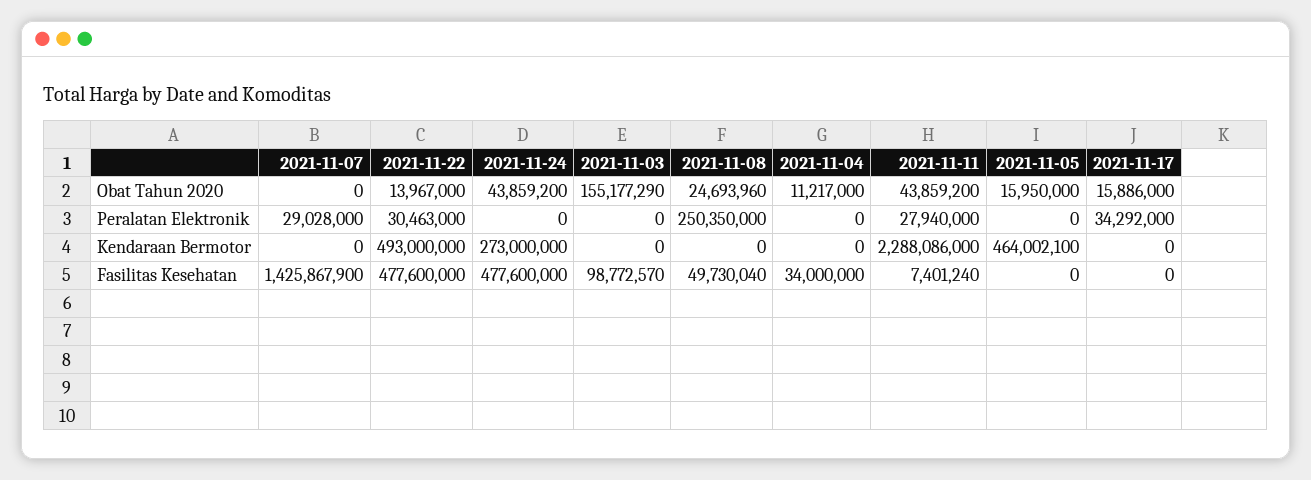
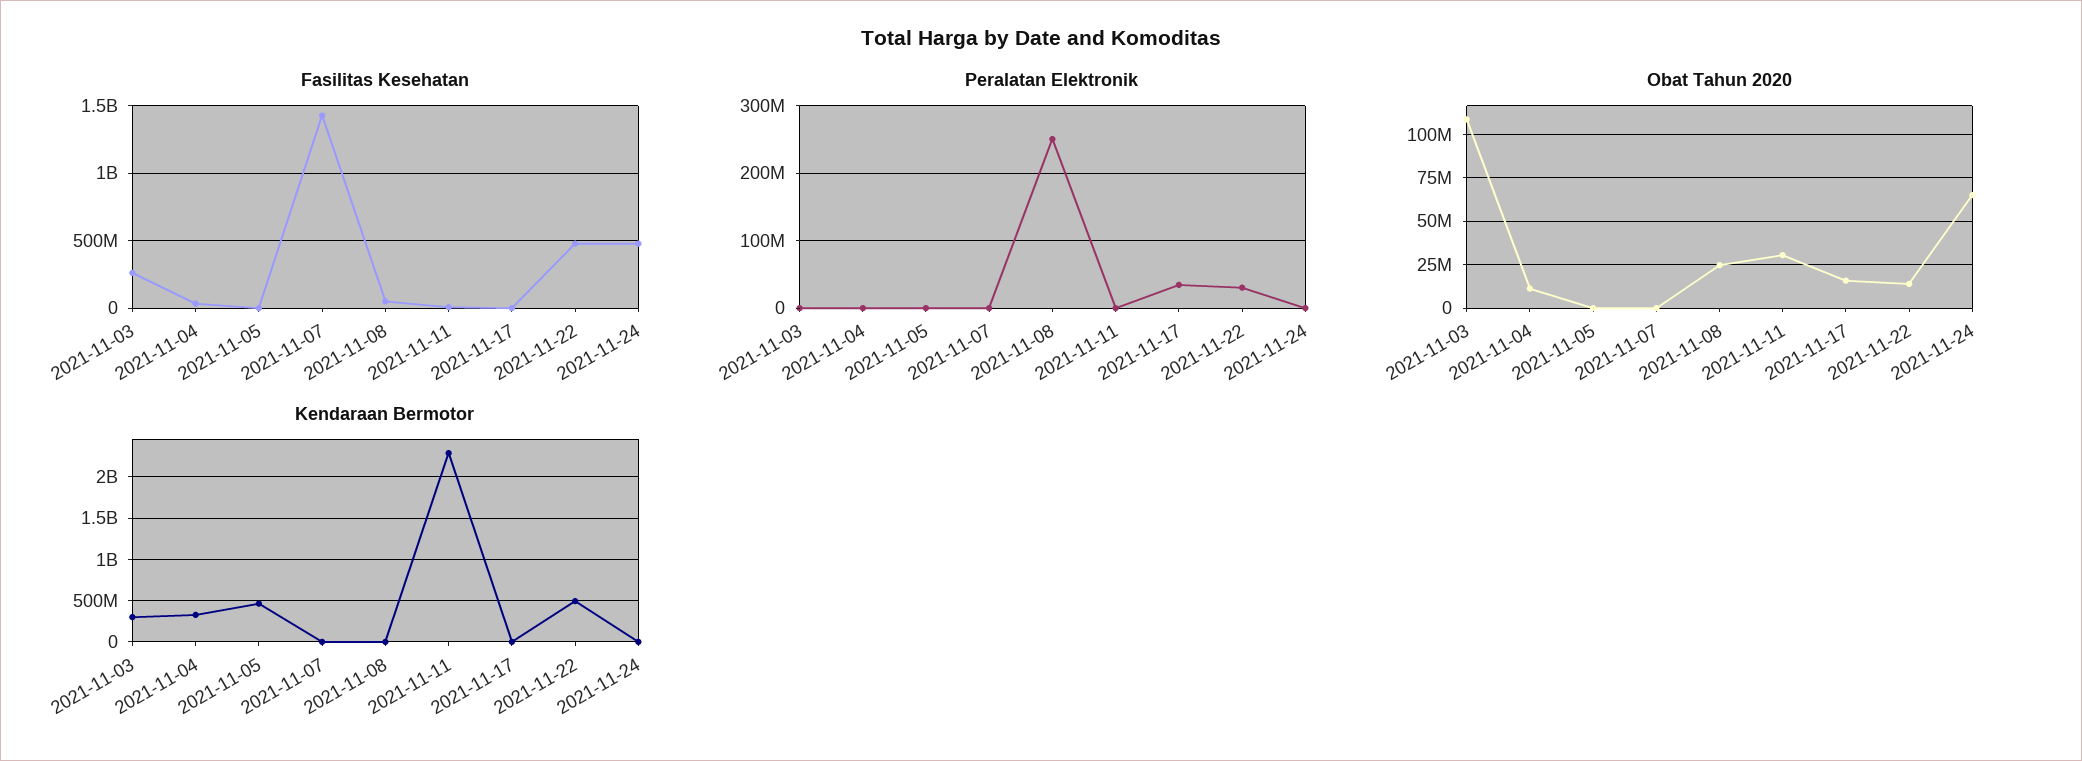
  {
    "Obat Tahun 2020": {
      "2021-11-07": 0,
      "2021-11-22": 13967000,
-     "2021-11-24": 43859200,
+     "2021-11-24": 65000000,
-     "2021-11-03": 155177290,
+     "2021-11-03": 110000000,
      "2021-11-08": 24693960,
      "2021-11-04": 11217000,
-     "2021-11-11": 43859200,
+     "2021-11-11": 30000000,
-     "2021-11-05": 15950000,
+     "2021-11-05": 0,
      "2021-11-17": 15886000
    },
    "Peralatan Elektronik": {
-     "2021-11-07": 29028000,
+     "2021-11-07": 0,
      "2021-11-22": 30463000,
      "2021-11-24": 0,
      "2021-11-03": 0,
      "2021-11-08": 250350000,
      "2021-11-04": 0,
-     "2021-11-11": 27940000,
+     "2021-11-11": 0,
      "2021-11-05": 0,
      "2021-11-17": 34292000
    },
    "Kendaraan Bermotor": {
      "2021-11-07": 0,
      "2021-11-22": 493000000,
-     "2021-11-24": 273000000,
+     "2021-11-24": 0,
-     "2021-11-03": 0,
+     "2021-11-03": 300000000,
      "2021-11-08": 0,
-     "2021-11-04": 0,
+     "2021-11-04": 300000000,
      "2021-11-11": 2288086000,
      "2021-11-05": 464002100,
      "2021-11-17": 0
    },
    "Fasilitas Kesehatan": {
      "2021-11-07": 1425867900,
      "2021-11-22": 477600000,
      "2021-11-24": 477600000,
-     "2021-11-03": 98772570,
+     "2021-11-03": 250000000,
      "2021-11-08": 49730040,
      "2021-11-04": 34000000,
      "2021-11-11": 7401240,
      "2021-11-05": 0,
      "2021-11-17": 0
    }
  }

